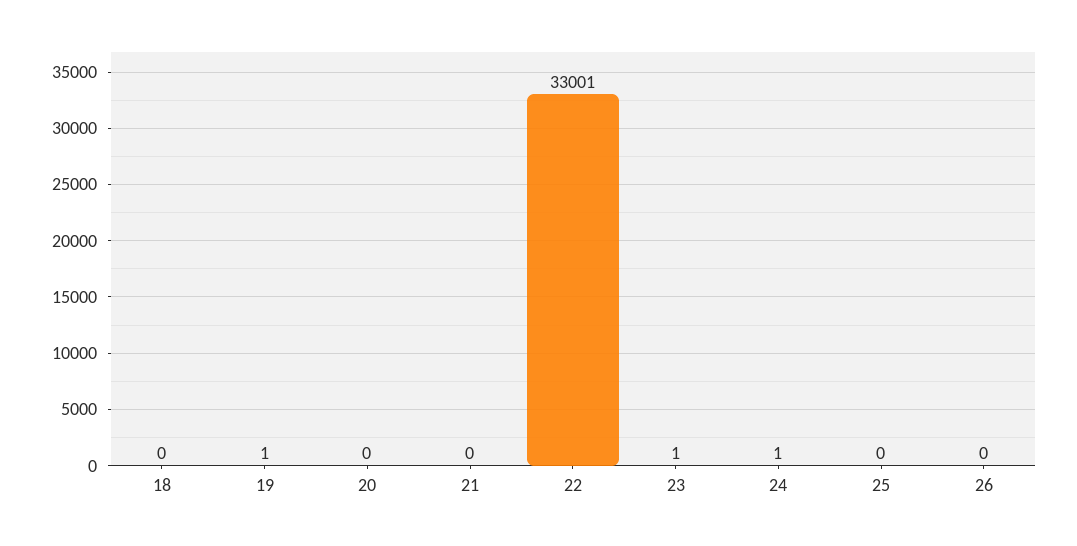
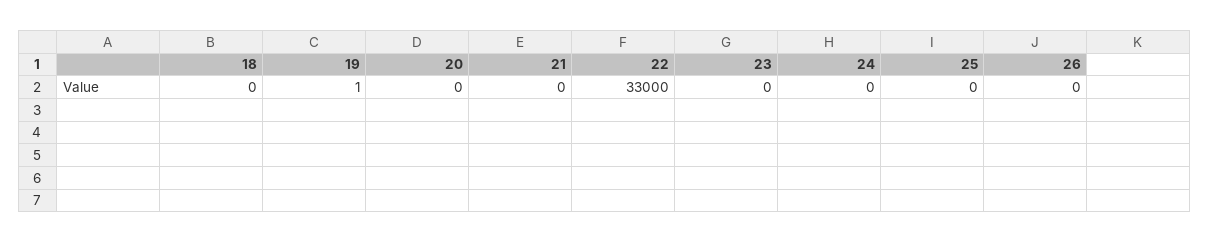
  {
    "18": 0,
    "19": 1,
    "20": 0,
    "21": 0,
-   "22": 33001,
+   "22": 33000,
-   "23": 1,
+   "23": 0,
-   "24": 1,
+   "24": 0,
    "25": 0,
    "26": 0
  }

